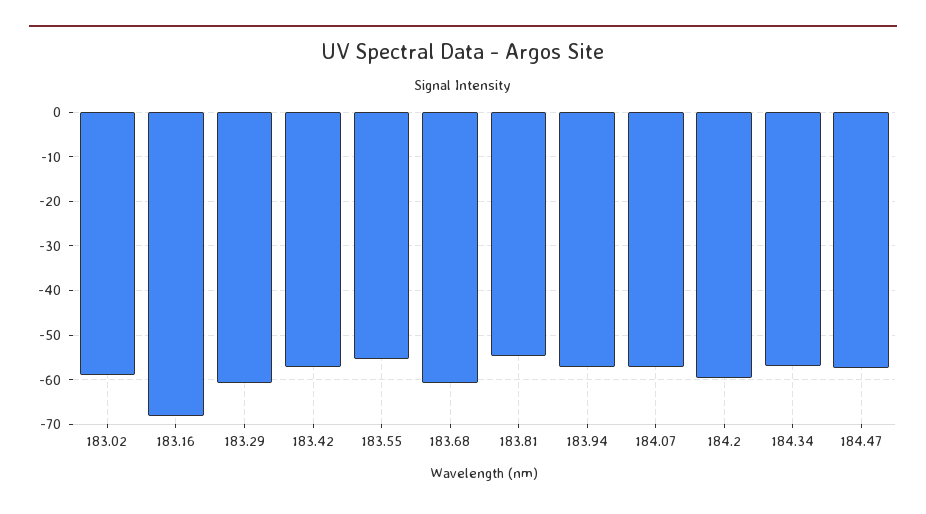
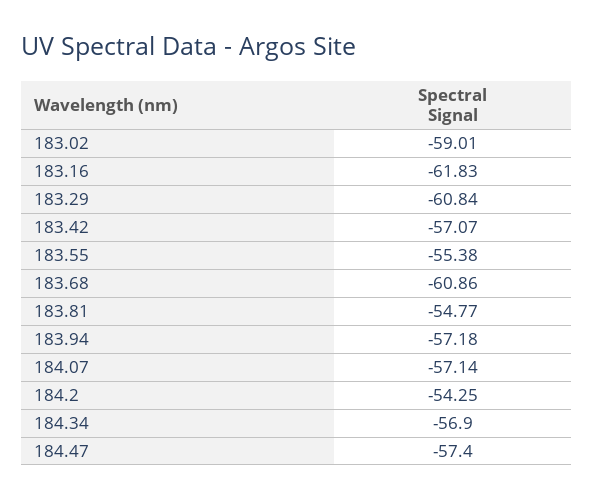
  {
    "183.02": -59.01,
-   "183.16": -68,
+   "183.16": -61.83,
    "183.29": -60.84,
    "183.42": -57.07,
    "183.55": -55.38,
    "183.68": -60.86,
    "183.81": -54.77,
    "183.94": -57.18,
    "184.07": -57.14,
-   "184.2": -60,
+   "184.2": -54.25,
    "184.34": -56.9,
    "184.47": -57.4
  }

